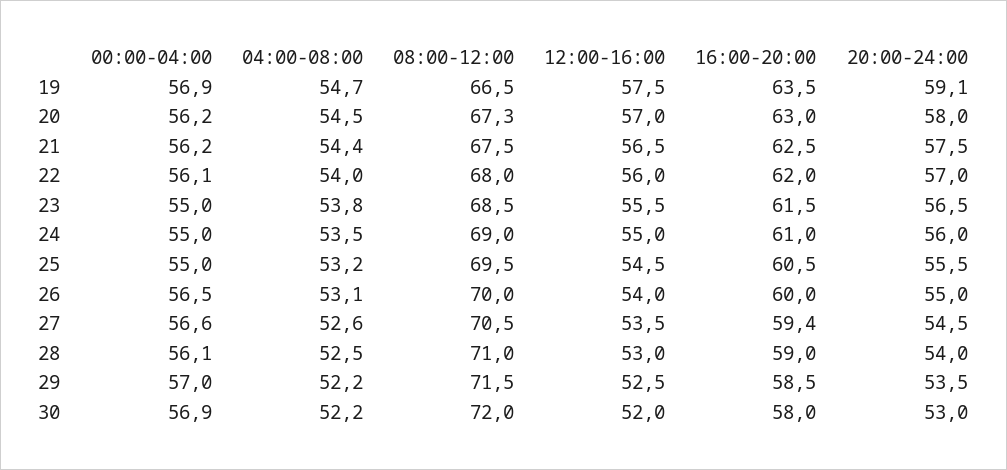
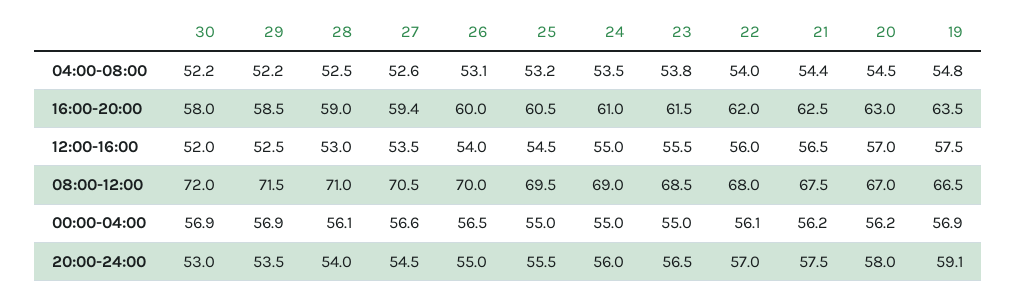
  {
    "00:00-04:00": {
      "19": 56.9,
      "20": 56.2,
      "21": 56.2,
      "22": 56.1,
      "23": 55,
      "24": 55,
      "25": 55,
      "26": 56.5,
      "27": 56.6,
      "28": 56.1,
-     "29": 57,
+     "29": 56.9,
      "30": 56.9
    },
    "04:00-08:00": {
-     "19": 54.7,
+     "19": 54.8,
      "20": 54.5,
      "21": 54.4,
      "22": 54,
      "23": 53.8,
      "24": 53.5,
      "25": 53.2,
      "26": 53.1,
      "27": 52.6,
      "28": 52.5,
      "29": 52.2,
      "30": 52.2
    },
    "08:00-12:00": {
      "19": 66.5,
-     "20": 67.3,
+     "20": 67,
      "21": 67.5,
      "22": 68,
      "23": 68.5,
      "24": 69,
      "25": 69.5,
      "26": 70,
      "27": 70.5,
      "28": 71,
      "29": 71.5,
      "30": 72
    },
    "12:00-16:00": {
      "19": 57.5,
      "20": 57,
      "21": 56.5,
      "22": 56,
      "23": 55.5,
      "24": 55,
      "25": 54.5,
      "26": 54,
      "27": 53.5,
      "28": 53,
      "29": 52.5,
      "30": 52
    },
    "16:00-20:00": {
      "19": 63.5,
      "20": 63,
      "21": 62.5,
      "22": 62,
      "23": 61.5,
      "24": 61,
      "25": 60.5,
      "26": 60,
      "27": 59.4,
      "28": 59,
      "29": 58.5,
      "30": 58
    },
    "20:00-24:00": {
      "19": 59.1,
      "20": 58,
      "21": 57.5,
      "22": 57,
      "23": 56.5,
      "24": 56,
      "25": 55.5,
      "26": 55,
      "27": 54.5,
      "28": 54,
      "29": 53.5,
      "30": 53
    }
  }

